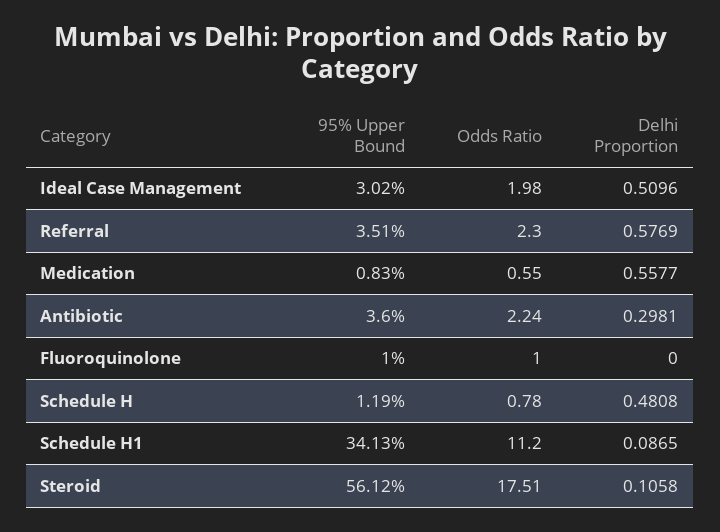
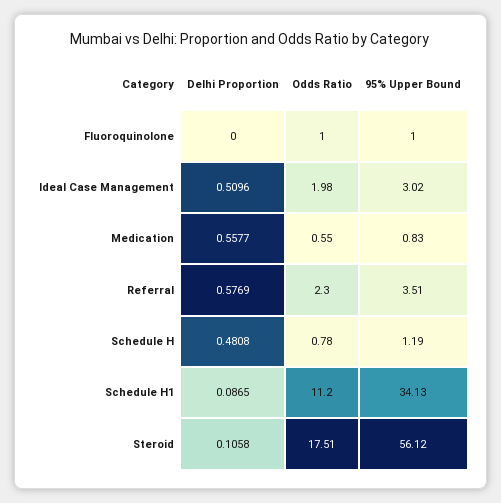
  {
    "95% Upper Bound": {
      "Ideal Case Management": 3.02,
      "Referral": 3.51,
      "Medication": 0.83,
-     "Antibiotic": 3.6,
      "Fluoroquinolone": 1,
      "Schedule H": 1.19,
      "Schedule H1": 34.13,
      "Steroid": 56.12
    },
    "Odds Ratio": {
      "Ideal Case Management": 1.98,
      "Referral": 2.3,
      "Medication": 0.55,
-     "Antibiotic": 2.24,
      "Fluoroquinolone": 1,
      "Schedule H": 0.78,
      "Schedule H1": 11.2,
      "Steroid": 17.51
    },
    "Delhi Proportion": {
      "Ideal Case Management": 0.5096,
      "Referral": 0.5769,
      "Medication": 0.5577,
-     "Antibiotic": 0.2981,
      "Fluoroquinolone": 0,
      "Schedule H": 0.4808,
      "Schedule H1": 0.0865,
      "Steroid": 0.1058
    }
  }

